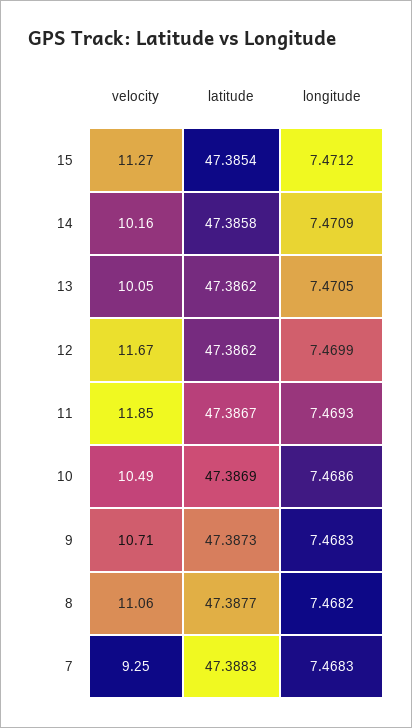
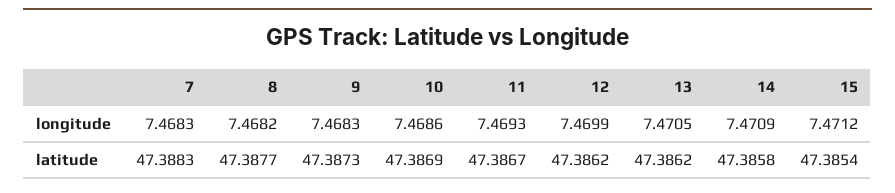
  {
-   "velocity": {
-     "15": 11.27,
-     "14": 10.16,
-     "13": 10.05,
-     "12": 11.67,
-     "11": 11.85,
-     "10": 10.49,
-     "9": 10.71,
-     "8": 11.06,
-     "7": 9.25
-   },
    "latitude": {
      "15": 47.3854,
      "14": 47.3858,
      "13": 47.3862,
      "12": 47.3862,
      "11": 47.3867,
      "10": 47.3869,
      "9": 47.3873,
      "8": 47.3877,
      "7": 47.3883
    },
    "longitude": {
      "15": 7.4712,
      "14": 7.4709,
      "13": 7.4705,
      "12": 7.4699,
      "11": 7.4693,
      "10": 7.4686,
      "9": 7.4683,
      "8": 7.4682,
      "7": 7.4683
    }
  }

